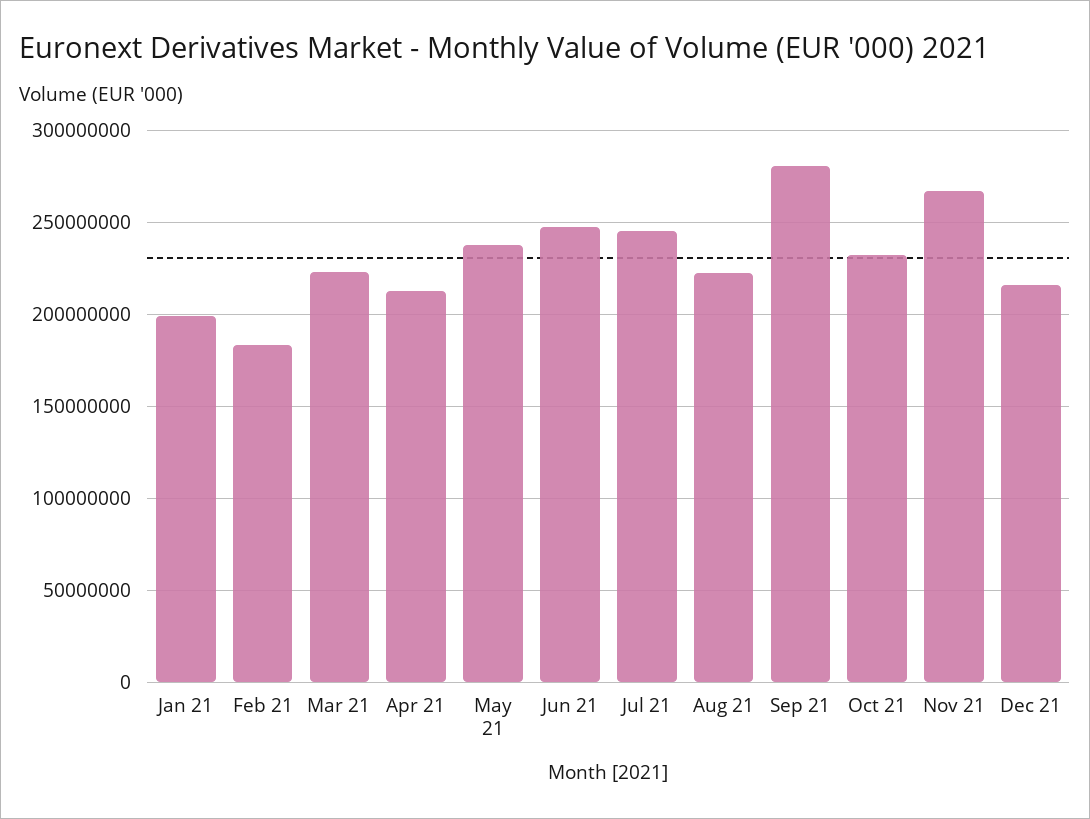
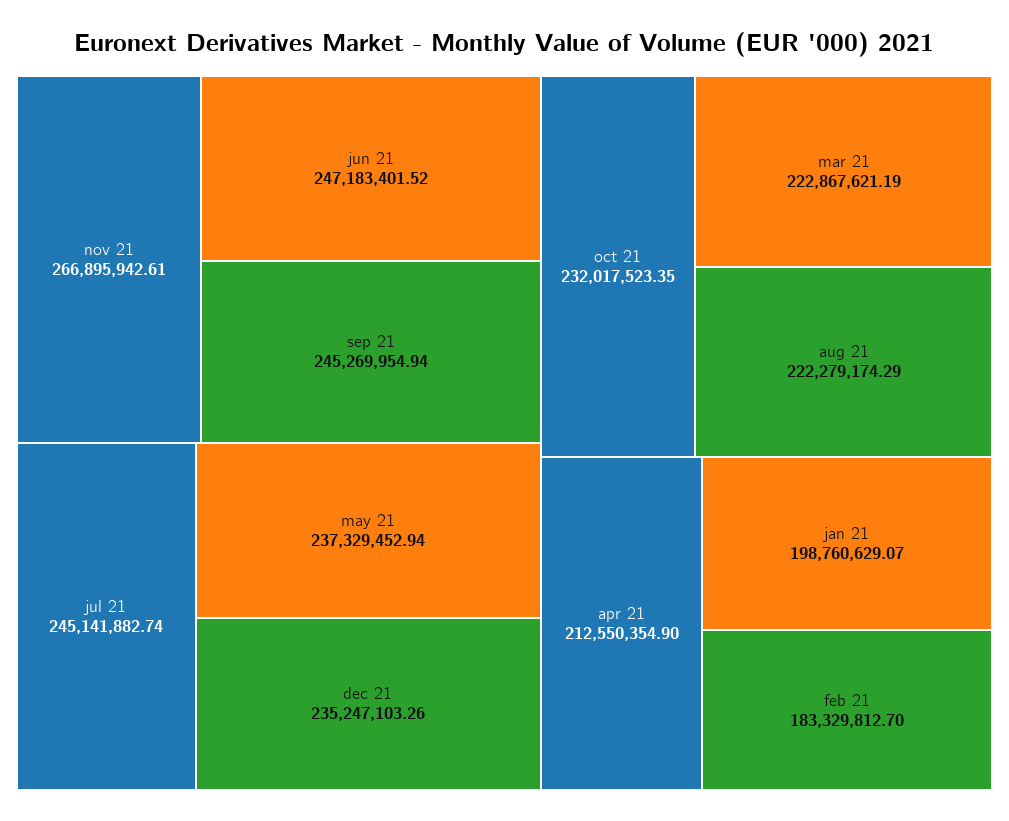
  {
    "Jan 21": 198760629.07,
    "Feb 21": 183329812.7,
    "Mar 21": 222867621.19,
    "Apr 21": 212550354.9,
    "May 21": 237329452.94,
    "Jun 21": 247183401.52,
    "Jul 21": 245141882.74,
    "Aug 21": 222279174.29,
-   "Sep 21": 280000000,
+   "Sep 21": 245269954.94,
    "Oct 21": 232017523.35,
    "Nov 21": 266895942.61,
-   "Dec 21": 215000000
+   "Dec 21": 235247103.26
  }

